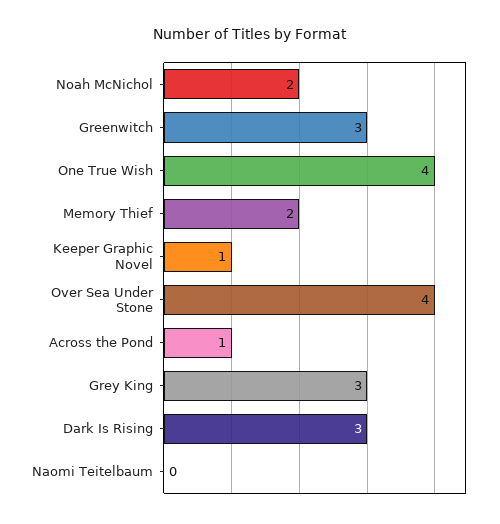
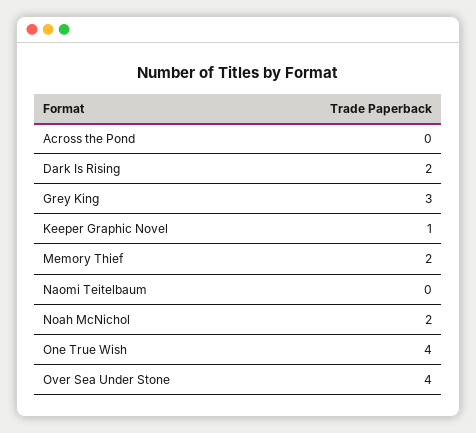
  {
    "Noah McNichol": 2,
-   "Greenwitch": 3,
    "One True Wish": 4,
    "Memory Thief": 2,
    "Keeper Graphic Novel": 1,
    "Over Sea Under Stone": 4,
-   "Across the Pond": 1,
+   "Across the Pond": 0,
    "Grey King": 3,
-   "Dark Is Rising": 3,
+   "Dark Is Rising": 2,
    "Naomi Teitelbaum": 0
  }

